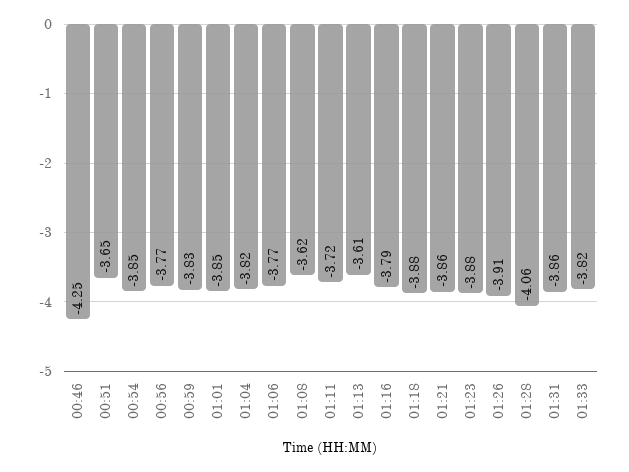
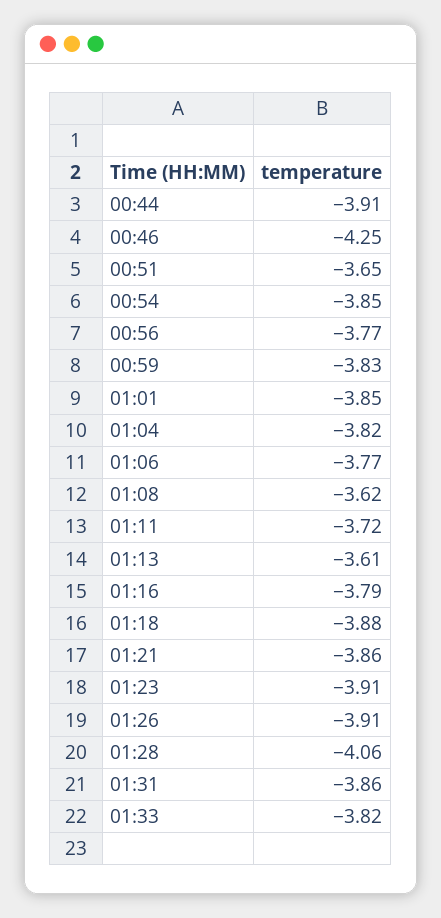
  {
    "00:46": -4.25,
    "00:51": -3.65,
    "00:54": -3.85,
    "00:56": -3.77,
    "00:59": -3.83,
    "01:01": -3.85,
    "01:04": -3.82,
    "01:06": -3.77,
    "01:08": -3.62,
    "01:11": -3.72,
    "01:13": -3.61,
    "01:16": -3.79,
    "01:18": -3.88,
    "01:21": -3.86,
-   "01:23": -3.88,
+   "01:23": -3.91,
    "01:26": -3.91,
    "01:28": -4.06,
    "01:31": -3.86,
-   "01:33": -3.82
+   "01:33": -3.82,
+   "00:44": -3.91
  }

